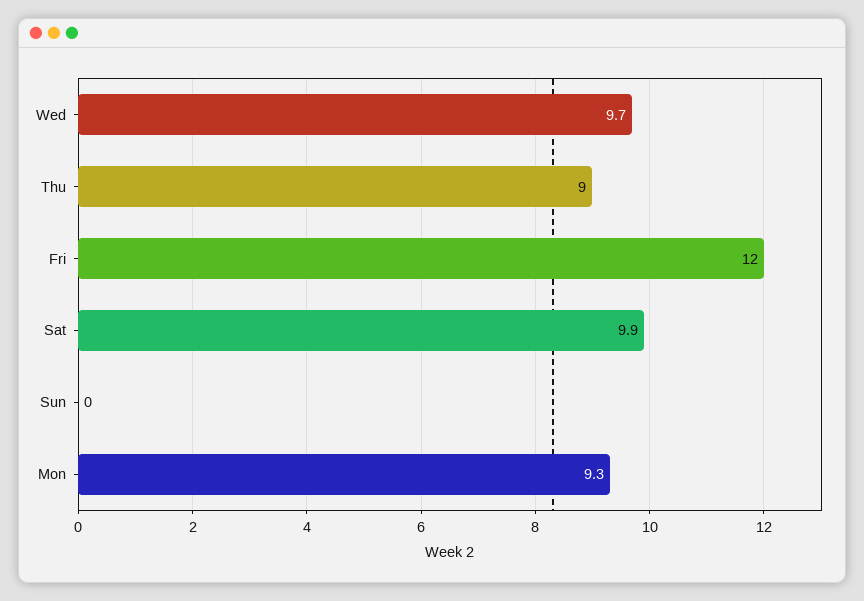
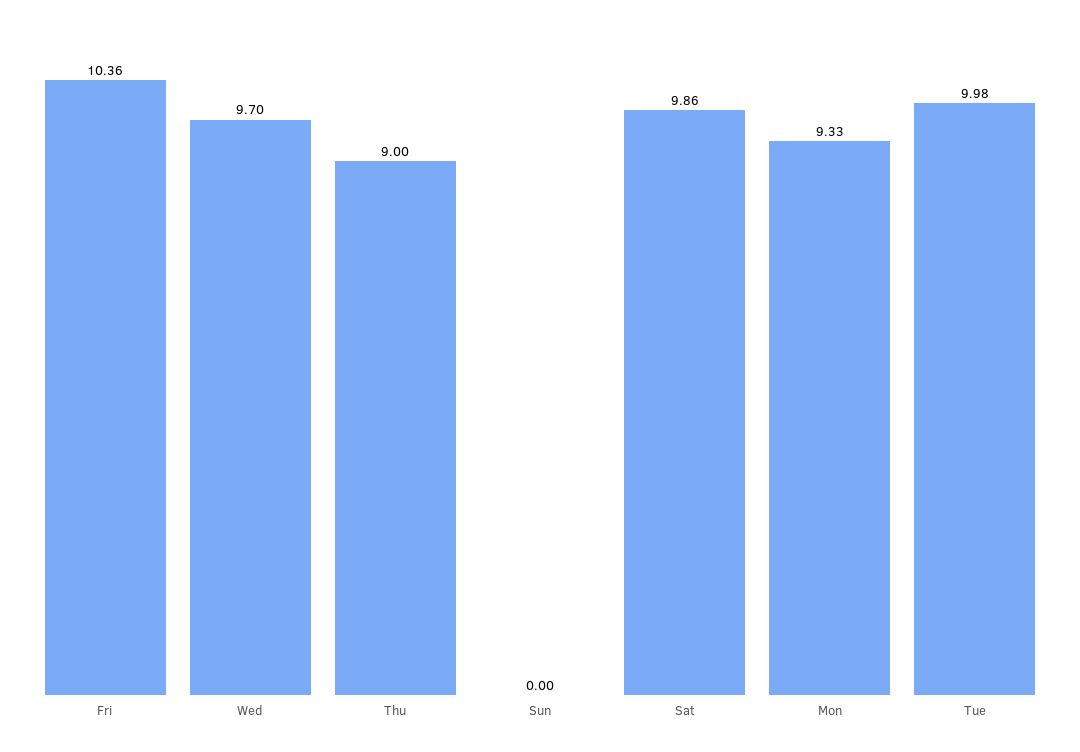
  {
    "Wed": 9.7,
    "Thu": 9,
-   "Fri": 12,
+   "Fri": 10.36,
    "Sat": 9.86,
    "Sun": 0,
-   "Mon": 9.33
+   "Mon": 9.33,
+   "Tue": 9.98
  }

